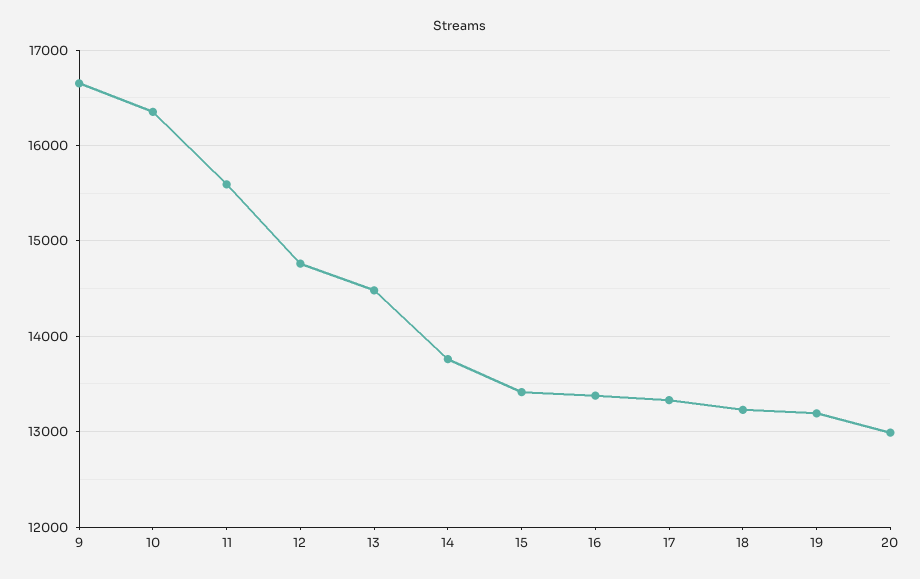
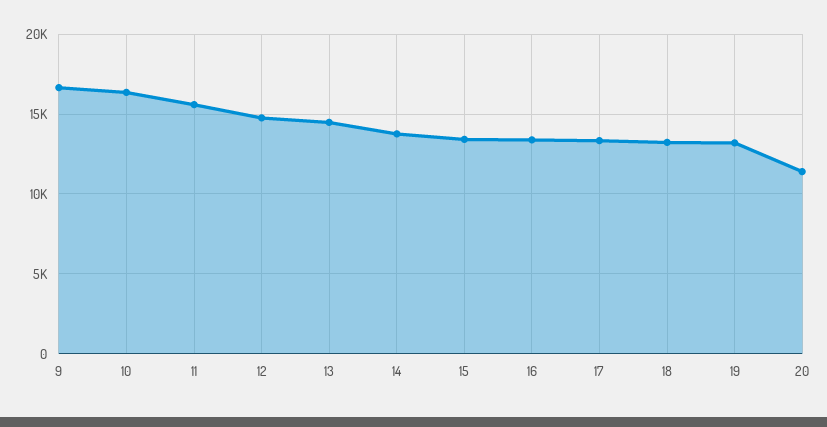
  {
    "9": 16700,
    "10": 16400,
    "11": 15600,
    "12": 14800,
    "13": 14500,
    "14": 13800,
    "15": 13400,
    "16": 13400,
    "17": 13300,
    "18": 13200,
    "19": 13200,
-   "20": 13000
+   "20": 11500
  }

